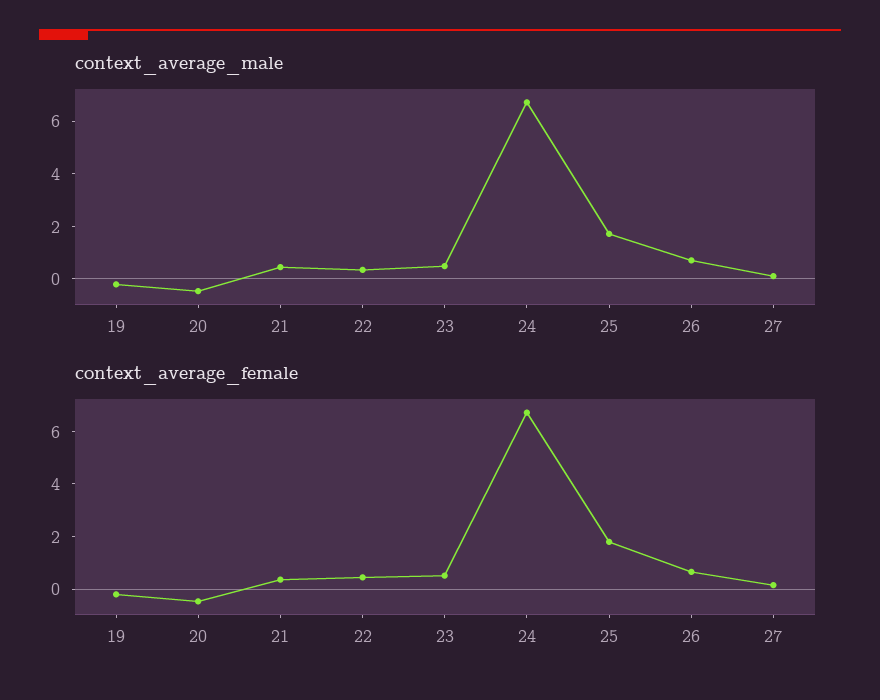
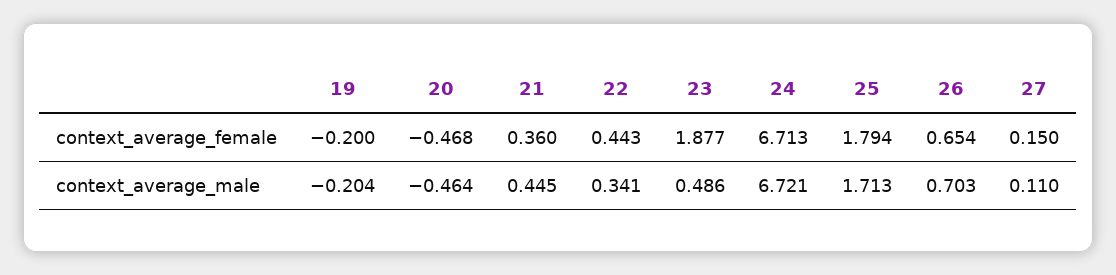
  {
    "context_average_male": {
      "19": -0.204,
      "20": -0.464,
      "21": 0.445,
      "22": 0.341,
      "23": 0.486,
      "24": 6.721,
      "25": 1.713,
      "26": 0.703,
      "27": 0.11
    },
    "context_average_female": {
      "19": -0.2,
      "20": -0.468,
      "21": 0.36,
      "22": 0.443,
-     "23": 0.5,
+     "23": 1.877,
      "24": 6.713,
      "25": 1.794,
      "26": 0.654,
      "27": 0.15
    }
  }

